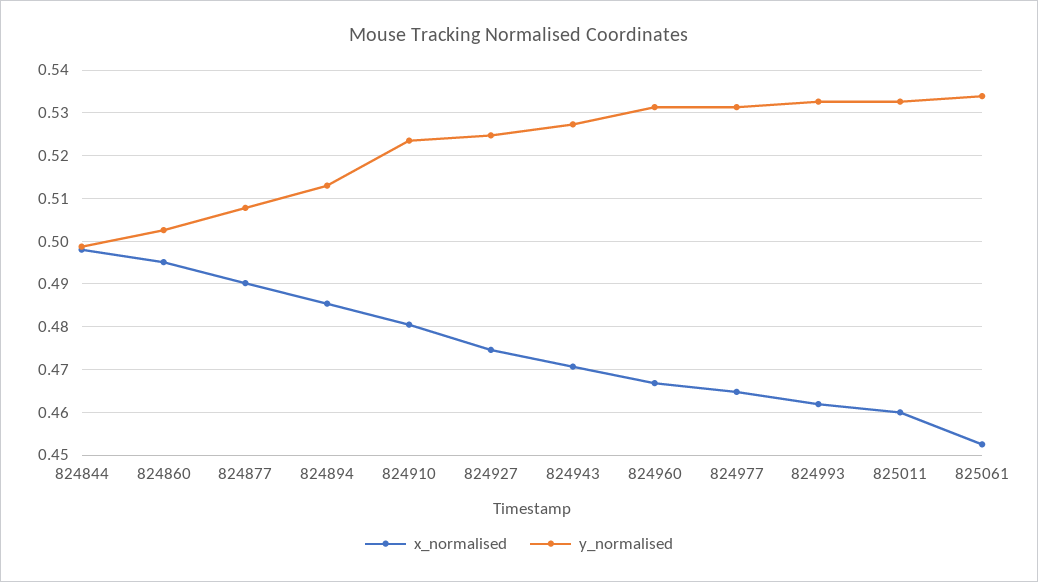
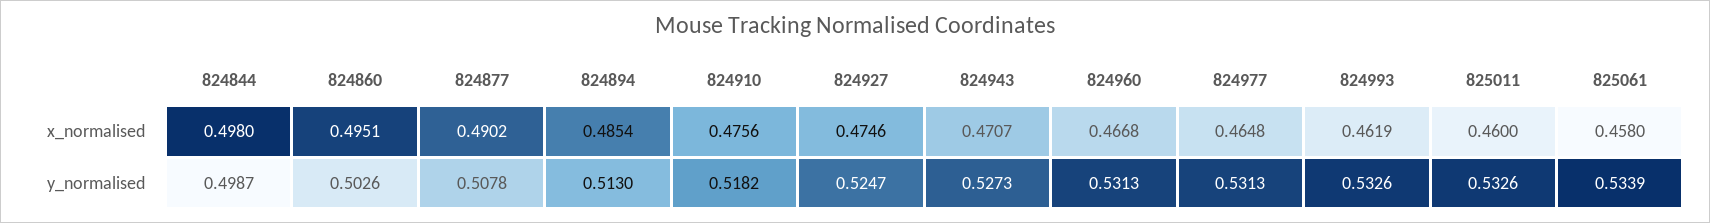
  {
    "x_normalised": {
      "824844": 0.498,
      "824860": 0.4951,
      "824877": 0.4902,
      "824894": 0.4854,
-     "824910": 0.48,
+     "824910": 0.4756,
      "824927": 0.4746,
      "824943": 0.4707,
      "824960": 0.4668,
      "824977": 0.4648,
      "824993": 0.4619,
      "825011": 0.46,
-     "825061": 0.452
+     "825061": 0.458
    },
    "y_normalised": {
      "824844": 0.4987,
      "824860": 0.5026,
      "824877": 0.5078,
      "824894": 0.513,
-     "824910": 0.524,
+     "824910": 0.5182,
      "824927": 0.5247,
      "824943": 0.5273,
      "824960": 0.5313,
      "824977": 0.5313,
      "824993": 0.5326,
      "825011": 0.5326,
      "825061": 0.5339
    }
  }

